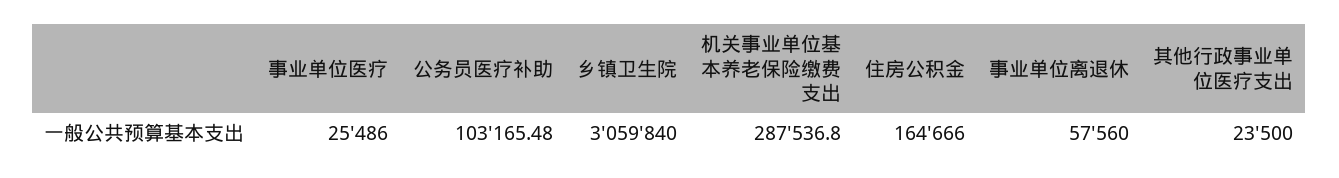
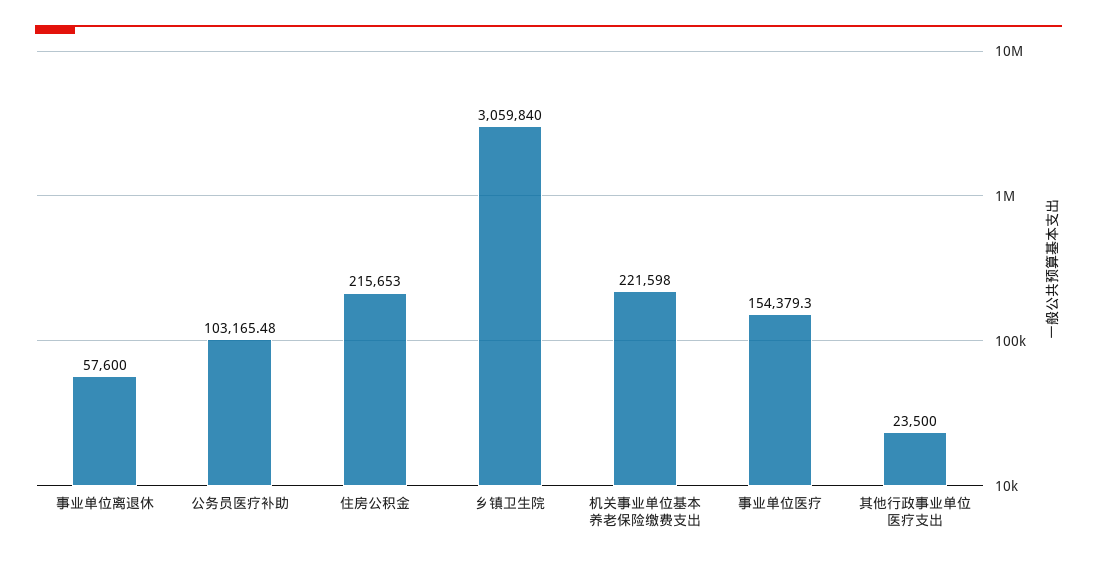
  {
-   "事业单位医疗": 25486,
+   "事业单位医疗": 154379.3,
    "公务员医疗补助": 103165.48,
    "乡镇卫生院": 3059840,
-   "机关事业单位基本养老保险缴费支出": 287536.8,
+   "机关事业单位基本养老保险缴费支出": 221598,
-   "住房公积金": 164666,
+   "住房公积金": 215653,
-   "事业单位离退休": 57560,
+   "事业单位离退休": 57600,
    "其他行政事业单位医疗支出": 23500
  }

